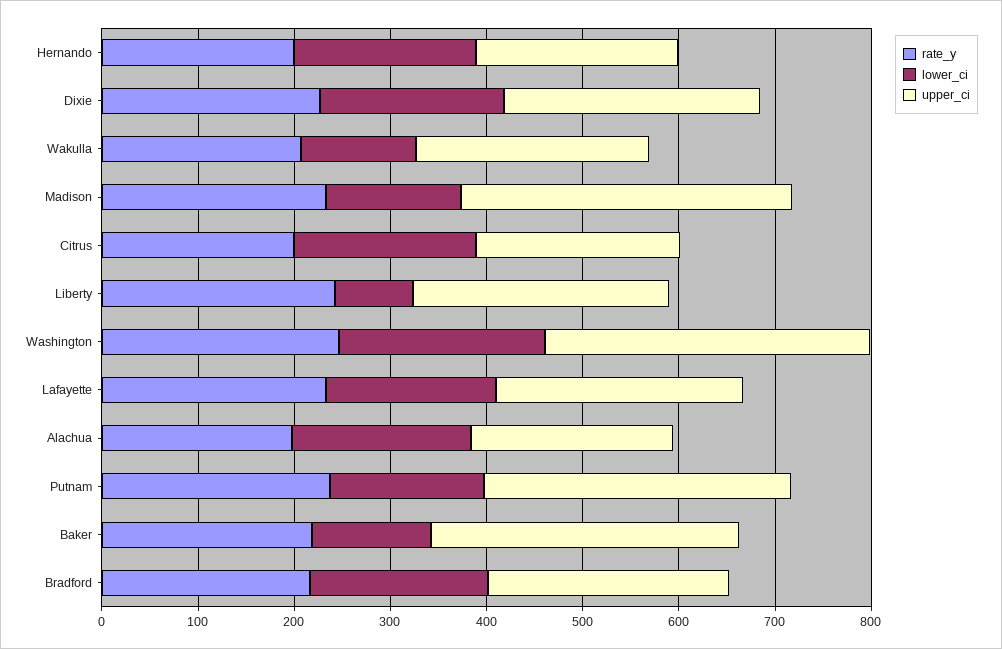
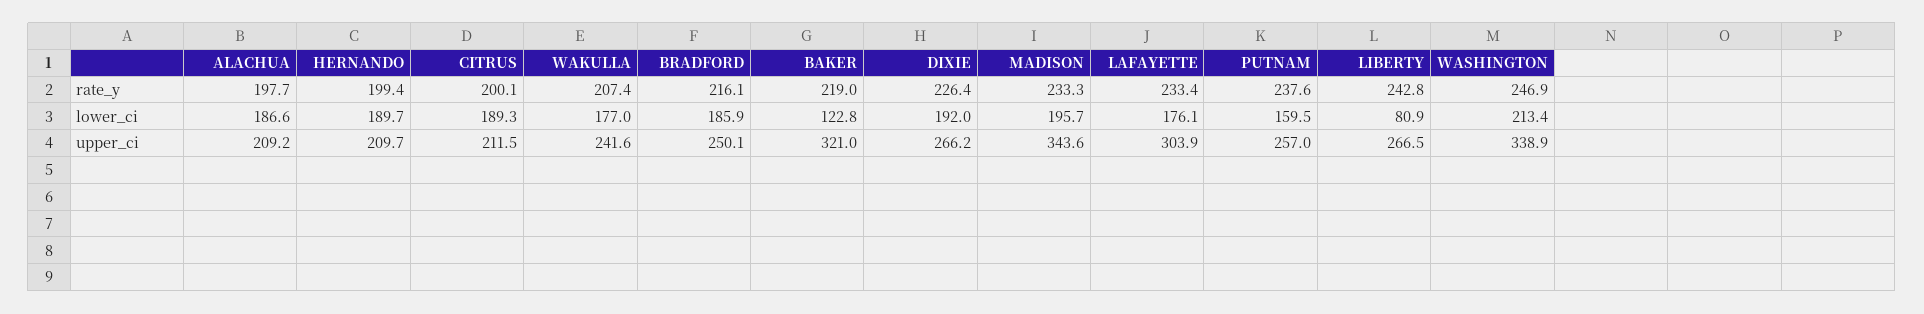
  {
    "rate_y": {
      "Hernando": 199.4,
      "Dixie": 226.4,
      "Wakulla": 207.4,
      "Madison": 233.3,
      "Citrus": 200.1,
      "Liberty": 242.8,
      "Washington": 246.9,
      "Lafayette": 233.4,
      "Alachua": 197.7,
      "Putnam": 237.6,
      "Baker": 219,
      "Bradford": 216.1
    },
    "lower_ci": {
      "Hernando": 189.7,
      "Dixie": 192,
-     "Wakulla": 120,
+     "Wakulla": 177,
-     "Madison": 140,
+     "Madison": 195.7,
      "Citrus": 189.3,
      "Liberty": 80.9,
      "Washington": 213.4,
      "Lafayette": 176.1,
      "Alachua": 186.6,
      "Putnam": 159.5,
      "Baker": 122.8,
      "Bradford": 185.9
    },
    "upper_ci": {
      "Hernando": 209.7,
      "Dixie": 266.2,
      "Wakulla": 241.6,
      "Madison": 343.6,
      "Citrus": 211.5,
      "Liberty": 266.5,
      "Washington": 338.9,
-     "Lafayette": 260,
+     "Lafayette": 303.9,
      "Alachua": 209.2,
-     "Putnam": 320,
+     "Putnam": 257,
      "Baker": 321,
      "Bradford": 250.1
    }
  }

